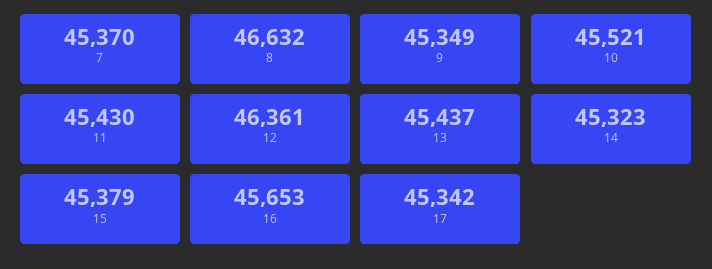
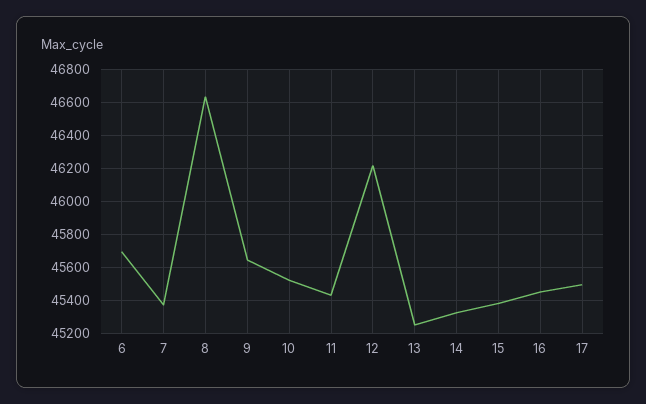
  {
    "7": 45370,
    "8": 46632,
-   "9": 45349,
+   "9": 45650,
    "10": 45521,
    "11": 45430,
-   "12": 46361,
+   "12": 46200,
-   "13": 45437,
+   "13": 45250,
    "14": 45323,
    "15": 45379,
-   "16": 45653,
+   "16": 45450,
-   "17": 45342
+   "17": 45500,
+   "6": 45700
  }

